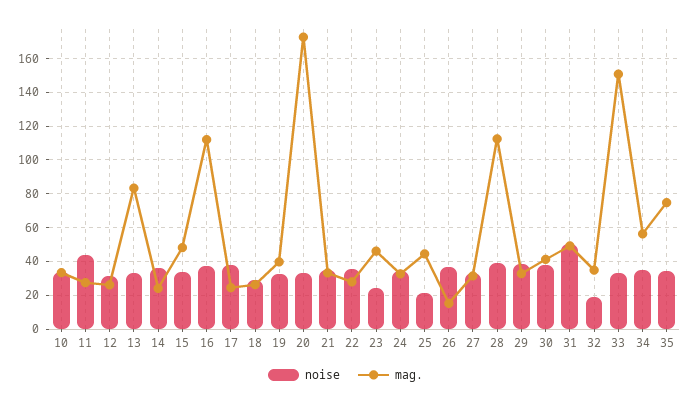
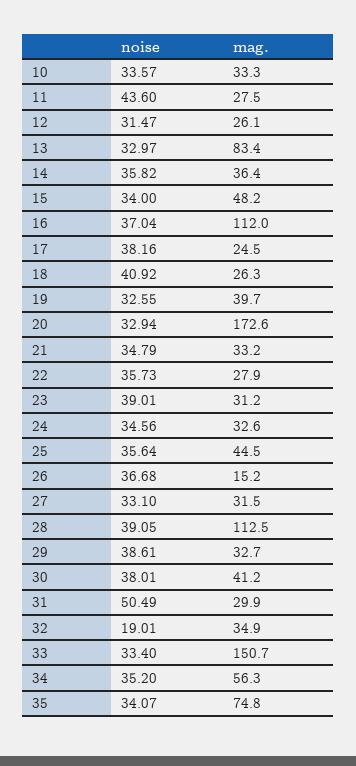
  {
    "noise": {
      "10": 33.57,
      "11": 43.6,
      "12": 31.47,
      "13": 32.97,
      "14": 35.82,
      "15": 34,
      "16": 37.04,
      "17": 38.16,
-     "18": 30,
+     "18": 40.92,
      "19": 32.55,
      "20": 32.94,
      "21": 34.79,
      "22": 35.73,
-     "23": 25,
+     "23": 39.01,
      "24": 34.56,
-     "25": 20,
+     "25": 35.64,
      "26": 36.68,
      "27": 33.1,
      "28": 39.05,
      "29": 38.61,
      "30": 38.01,
      "31": 50.49,
      "32": 19.01,
      "33": 33.4,
      "34": 35.2,
      "35": 34.07
    },
    "mag.": {
      "10": 33.3,
      "11": 27.5,
      "12": 26.1,
      "13": 83.4,
-     "14": 25,
+     "14": 36.4,
      "15": 48.2,
      "16": 112,
      "17": 24.5,
      "18": 26.3,
      "19": 39.7,
      "20": 172.6,
      "21": 33.2,
      "22": 27.9,
-     "23": 45,
+     "23": 31.2,
      "24": 32.6,
      "25": 44.5,
      "26": 15.2,
      "27": 31.5,
      "28": 112.5,
      "29": 32.7,
      "30": 41.2,
-     "31": 50,
+     "31": 29.9,
      "32": 34.9,
      "33": 150.7,
      "34": 56.3,
      "35": 74.8
    }
  }

